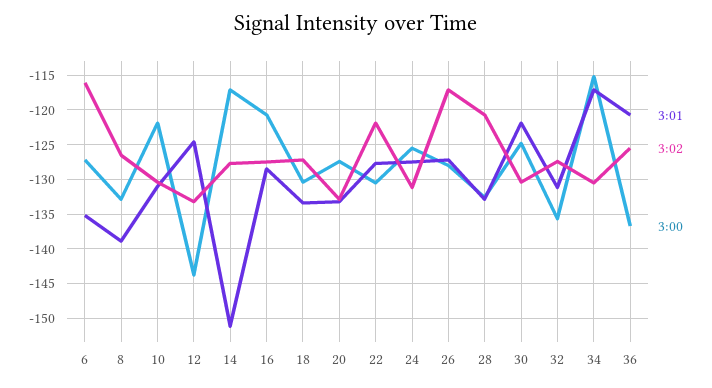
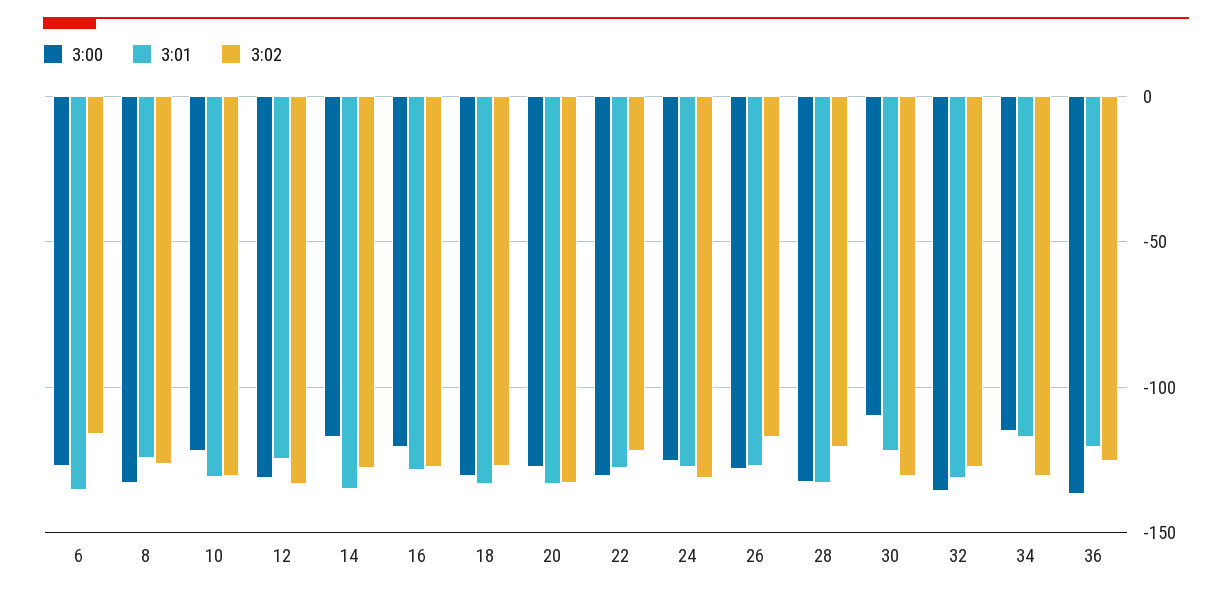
  {
    "3:01": {
      "6": -135,
-     "8": -139,
+     "8": -125,
      "10": -131,
      "12": -125,
-     "14": -151,
+     "14": -135,
      "16": -129,
      "18": -133,
      "20": -133,
      "22": -128,
      "24": -128,
      "26": -127,
      "28": -133,
      "30": -122,
      "32": -131,
      "34": -117,
      "36": -121
    },
    "3:02": {
      "6": -116,
      "8": -127,
      "10": -130,
      "12": -133,
      "14": -128,
      "16": -128,
      "18": -127,
      "20": -133,
      "22": -122,
      "24": -131,
      "26": -117,
      "28": -121,
      "30": -130,
      "32": -127,
      "34": -131,
      "36": -126
    },
    "3:00": {
      "6": -127,
      "8": -133,
      "10": -122,
-     "12": -144,
+     "12": -130,
      "14": -117,
      "16": -121,
      "18": -130,
      "20": -127,
      "22": -131,
      "24": -126,
      "26": -128,
      "28": -133,
-     "30": -125,
+     "30": -110,
      "32": -136,
      "34": -115,
      "36": -137
    }
  }

